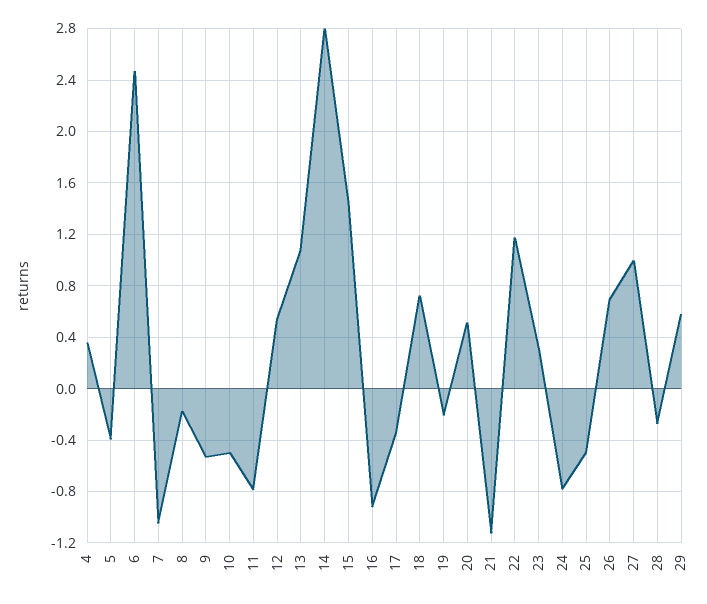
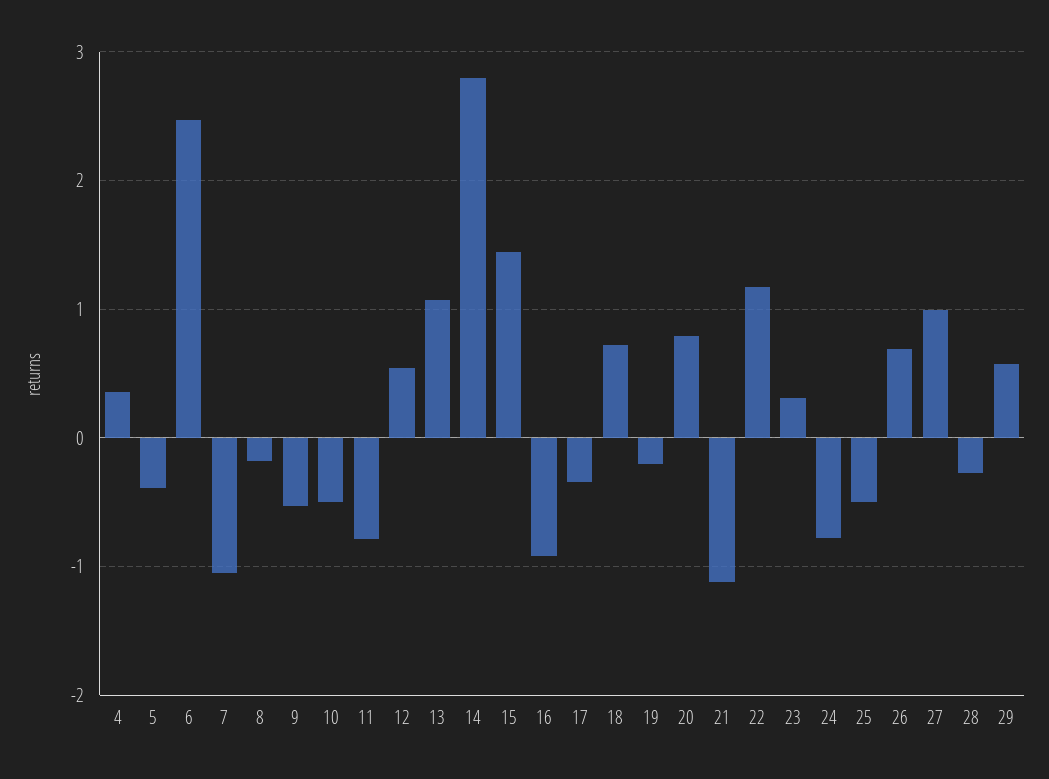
  {
    "4": 0.35,
    "5": -0.4,
    "6": 2.45,
    "7": -1.05,
    "8": -0.2,
    "9": -0.55,
    "10": -0.5,
    "11": -0.8,
    "12": 0.55,
    "13": 1.1,
    "14": 2.8,
    "15": 1.45,
    "16": -0.9,
    "17": -0.35,
    "18": 0.7,
    "19": -0.2,
-   "20": 0.5,
+   "20": 0.8,
    "21": -1.1,
    "22": 1.15,
    "23": 0.3,
    "24": -0.8,
    "25": -0.5,
    "26": 0.7,
    "27": 1,
    "28": -0.25,
    "29": 0.6
  }

